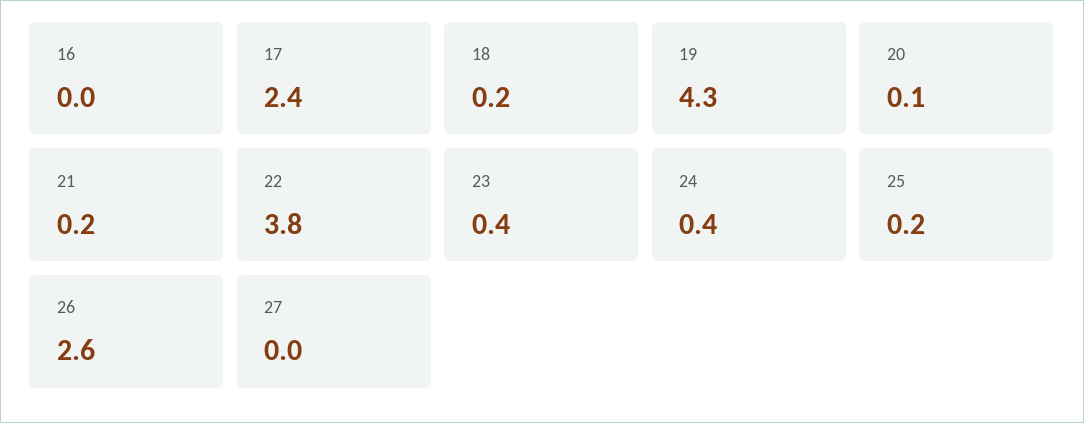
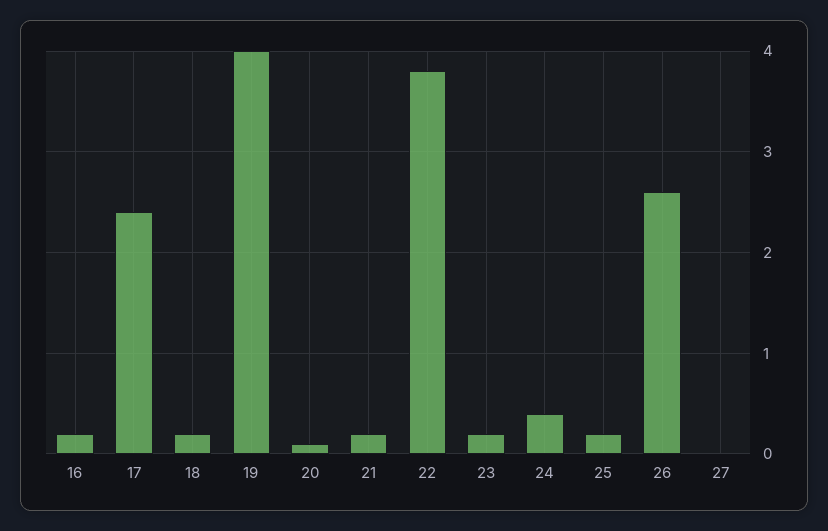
  {
-   "16": 0,
+   "16": 0.2,
    "17": 2.4,
    "18": 0.2,
-   "19": 4.3,
+   "19": 4,
    "20": 0.1,
    "21": 0.2,
    "22": 3.8,
-   "23": 0.4,
+   "23": 0.2,
    "24": 0.4,
    "25": 0.2,
    "26": 2.6,
    "27": 0
  }

